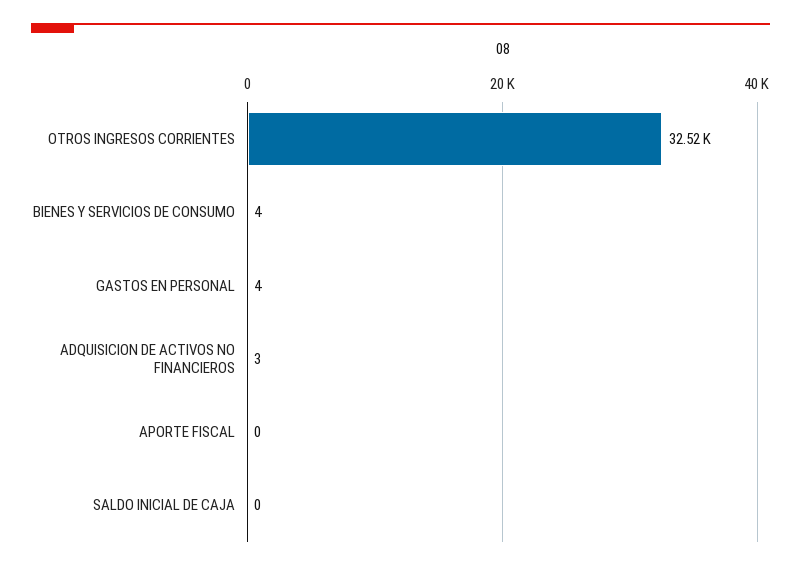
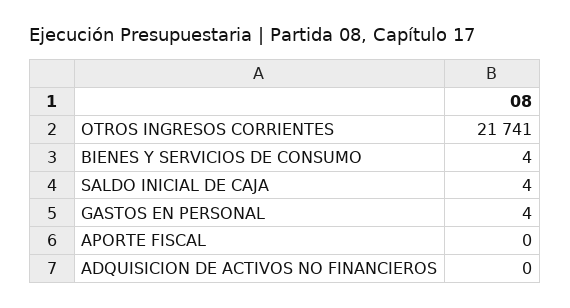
  {
-   "OTROS INGRESOS CORRIENTES": 32520,
+   "OTROS INGRESOS CORRIENTES": 21741,
    "BIENES Y SERVICIOS DE CONSUMO": 4,
    "GASTOS EN PERSONAL": 4,
-   "ADQUISICION DE ACTIVOS NO FINANCIEROS": 3,
+   "ADQUISICION DE ACTIVOS NO FINANCIEROS": 0,
    "APORTE FISCAL": 0,
-   "SALDO INICIAL DE CAJA": 0
+   "SALDO INICIAL DE CAJA": 4
  }

